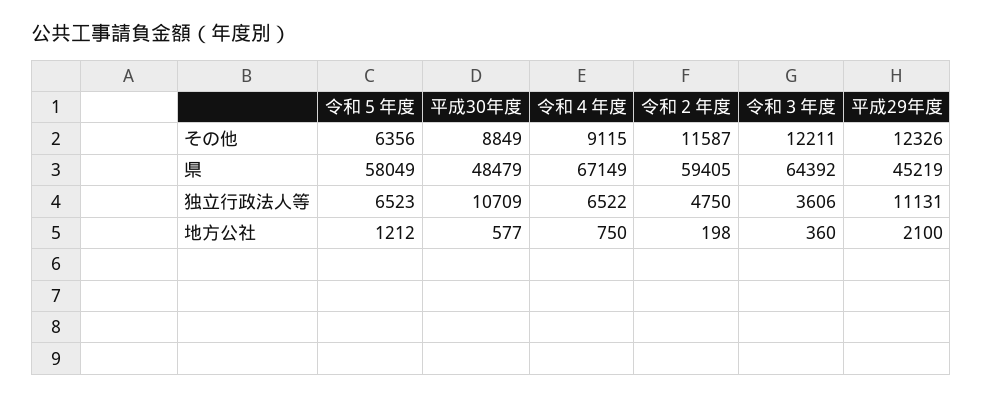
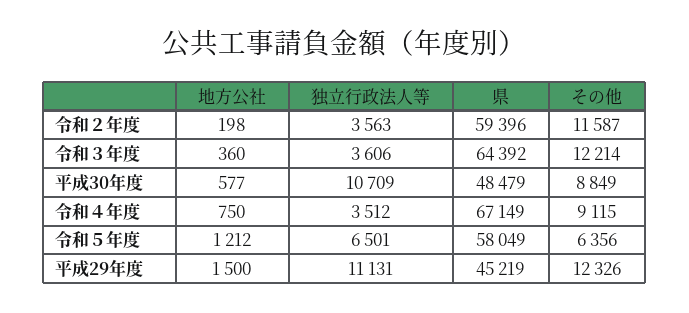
  {
    "令和５年度": {
      "その他": 6356,
      "県": 58049,
-     "独立行政法人等": 6523,
+     "独立行政法人等": 6501,
      "地方公社": 1212
    },
    "平成30年度": {
      "その他": 8849,
      "県": 48479,
      "独立行政法人等": 10709,
      "地方公社": 577
    },
    "令和４年度": {
      "その他": 9115,
      "県": 67149,
-     "独立行政法人等": 6522,
+     "独立行政法人等": 3512,
      "地方公社": 750
    },
    "令和２年度": {
      "その他": 11587,
-     "県": 59405,
+     "県": 59396,
-     "独立行政法人等": 4750,
+     "独立行政法人等": 3563,
      "地方公社": 198
    },
    "令和３年度": {
-     "その他": 12211,
+     "その他": 12214,
      "県": 64392,
      "独立行政法人等": 3606,
      "地方公社": 360
    },
    "平成29年度": {
      "その他": 12326,
      "県": 45219,
      "独立行政法人等": 11131,
-     "地方公社": 2100
+     "地方公社": 1500
    }
  }

